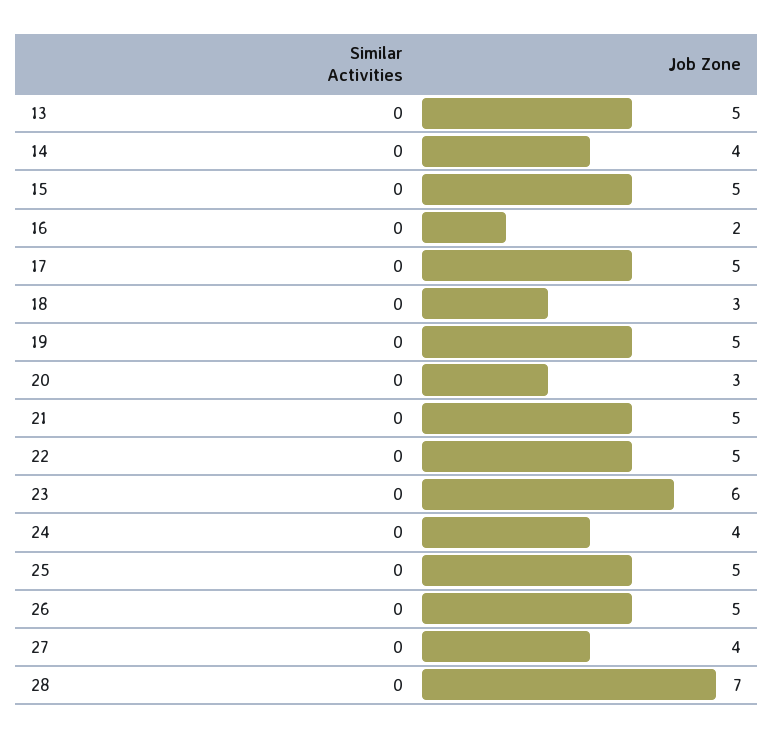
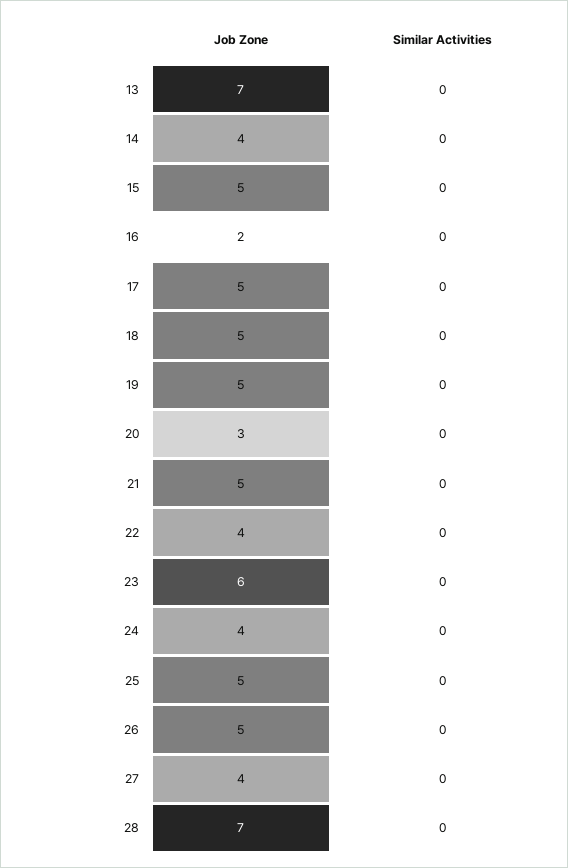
  {
    "Similar Activities": {
      "13": 0,
      "14": 0,
      "15": 0,
      "16": 0,
      "17": 0,
      "18": 0,
      "19": 0,
      "20": 0,
      "21": 0,
      "22": 0,
      "23": 0,
      "24": 0,
      "25": 0,
      "26": 0,
      "27": 0,
      "28": 0
    },
    "Job Zone": {
-     "13": 5,
+     "13": 7,
      "14": 4,
      "15": 5,
      "16": 2,
      "17": 5,
-     "18": 3,
+     "18": 5,
      "19": 5,
      "20": 3,
      "21": 5,
-     "22": 5,
+     "22": 4,
      "23": 6,
      "24": 4,
      "25": 5,
      "26": 5,
      "27": 4,
      "28": 7
    }
  }

